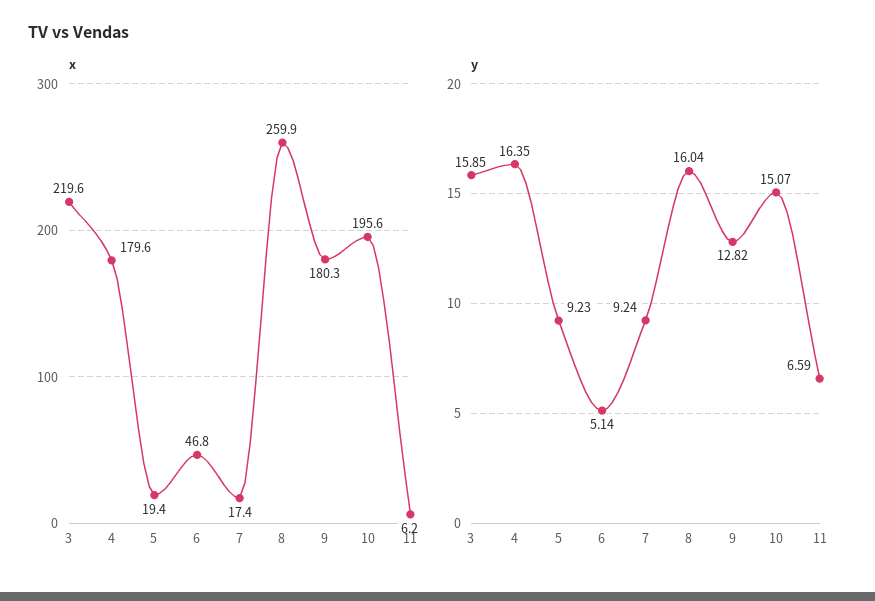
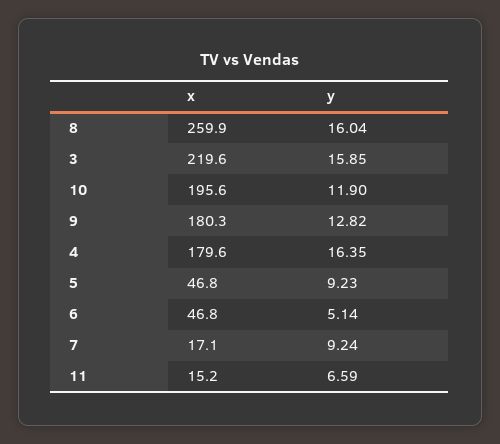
  {
    "x": {
      "3": 219.6,
      "4": 179.6,
-     "5": 19.4,
+     "5": 46.8,
      "6": 46.8,
-     "7": 17.4,
+     "7": 17.1,
      "8": 259.9,
      "9": 180.3,
      "10": 195.6,
-     "11": 6.2
+     "11": 15.2
    },
    "y": {
      "3": 15.85,
      "4": 16.35,
      "5": 9.23,
      "6": 5.14,
      "7": 9.24,
      "8": 16.04,
      "9": 12.82,
-     "10": 15.07,
+     "10": 11.9,
      "11": 6.59
    }
  }

